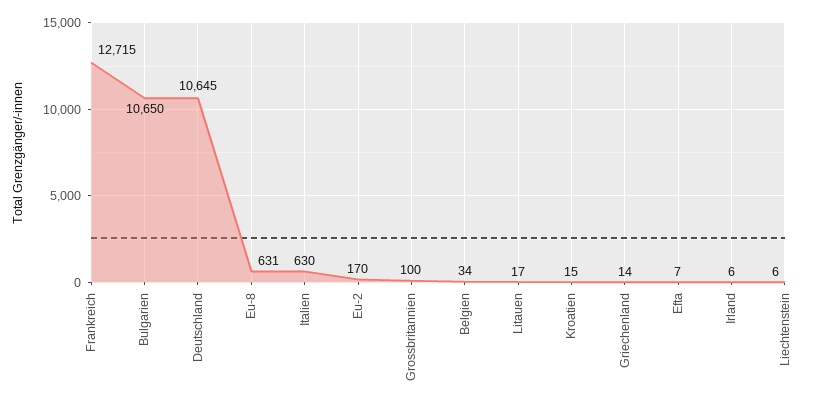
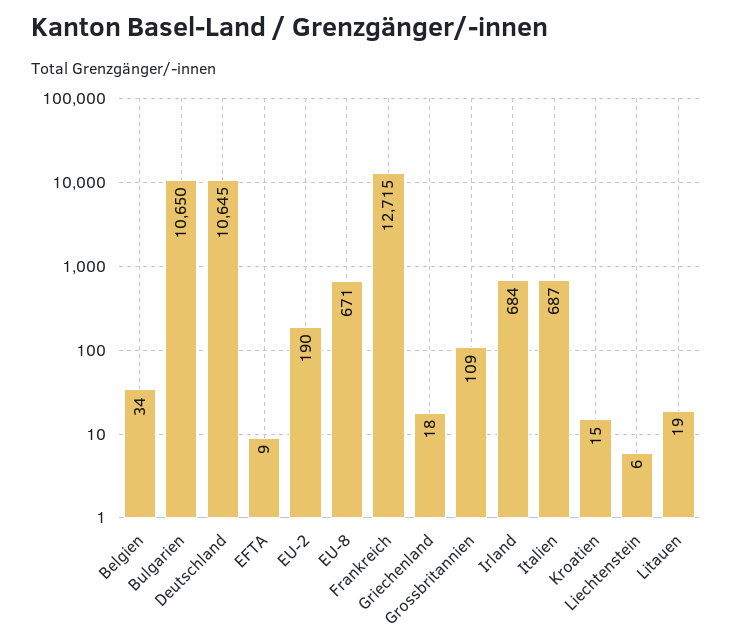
  {
    "Frankreich": 12715,
    "Bulgarien": 10650,
    "Deutschland": 10645,
-   "Eu-8": 631,
+   "Eu-8": 671,
-   "Italien": 630,
+   "Italien": 687,
-   "Eu-2": 170,
+   "Eu-2": 190,
-   "Grossbritannien": 100,
+   "Grossbritannien": 109,
    "Belgien": 34,
-   "Litauen": 17,
+   "Litauen": 19,
    "Kroatien": 15,
-   "Griechenland": 14,
+   "Griechenland": 18,
-   "Efta": 7,
+   "Efta": 9,
-   "Irland": 6,
+   "Irland": 684,
    "Liechtenstein": 6
  }

